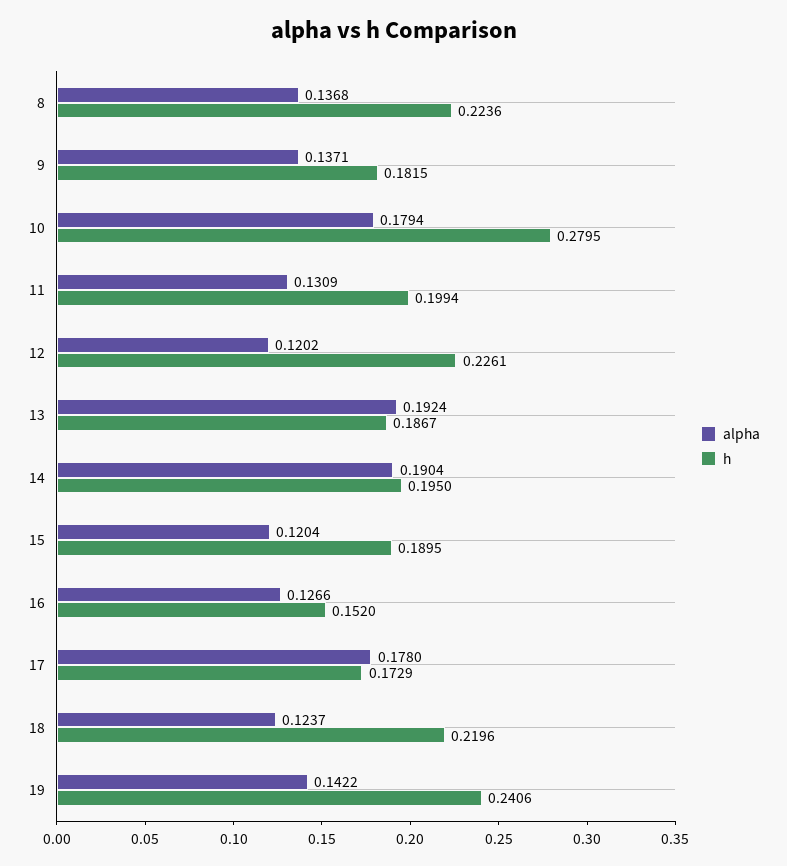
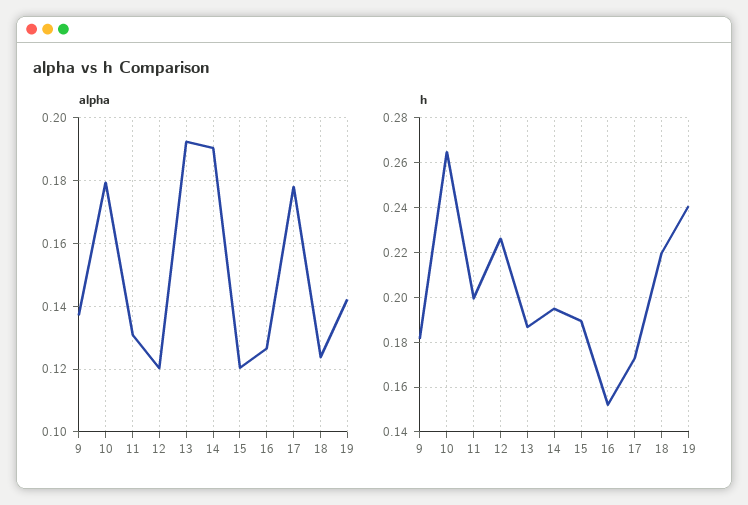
  {
    "alpha": {
-     "8": 0.1368,
      "9": 0.1371,
      "10": 0.1794,
      "11": 0.1309,
      "12": 0.1202,
      "13": 0.1924,
      "14": 0.1904,
      "15": 0.1204,
      "16": 0.1266,
      "17": 0.178,
      "18": 0.1237,
      "19": 0.1422
    },
    "h": {
-     "8": 0.2236,
      "9": 0.1815,
-     "10": 0.2795,
+     "10": 0.265,
      "11": 0.1994,
      "12": 0.2261,
      "13": 0.1867,
      "14": 0.195,
      "15": 0.1895,
      "16": 0.152,
      "17": 0.1729,
      "18": 0.2196,
      "19": 0.2406
    }
  }

